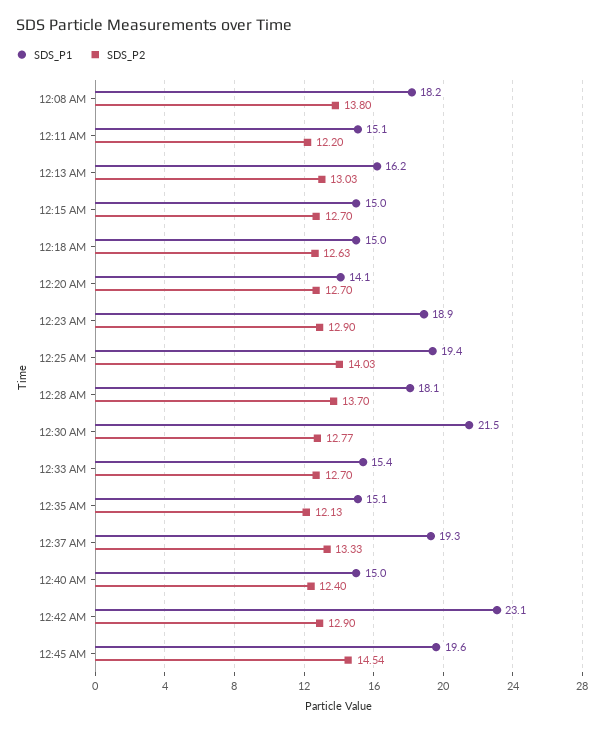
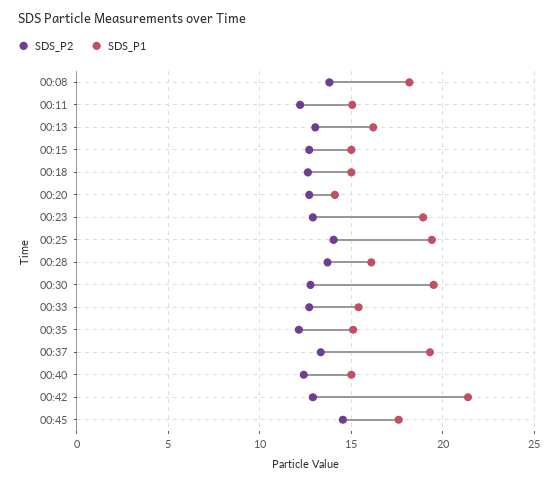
  {
    "SDS_P1": {
      "12:08 AM": 18.2,
      "12:11 AM": 15.1,
      "12:13 AM": 16.2,
      "12:15 AM": 15,
      "12:18 AM": 15,
      "12:20 AM": 14.1,
      "12:23 AM": 18.9,
      "12:25 AM": 19.4,
-     "12:28 AM": 18.1,
+     "12:28 AM": 16,
-     "12:30 AM": 21.5,
+     "12:30 AM": 19.5,
      "12:33 AM": 15.4,
      "12:35 AM": 15.1,
      "12:37 AM": 19.3,
      "12:40 AM": 15,
-     "12:42 AM": 23.1,
+     "12:42 AM": 21.5,
-     "12:45 AM": 19.6
+     "12:45 AM": 17.5
    },
    "SDS_P2": {
      "12:08 AM": 13.8,
      "12:11 AM": 12.2,
      "12:13 AM": 13.03,
      "12:15 AM": 12.7,
      "12:18 AM": 12.63,
      "12:20 AM": 12.7,
      "12:23 AM": 12.9,
      "12:25 AM": 14.03,
      "12:28 AM": 13.7,
      "12:30 AM": 12.77,
      "12:33 AM": 12.7,
      "12:35 AM": 12.13,
      "12:37 AM": 13.33,
      "12:40 AM": 12.4,
      "12:42 AM": 12.9,
      "12:45 AM": 14.54
    }
  }

